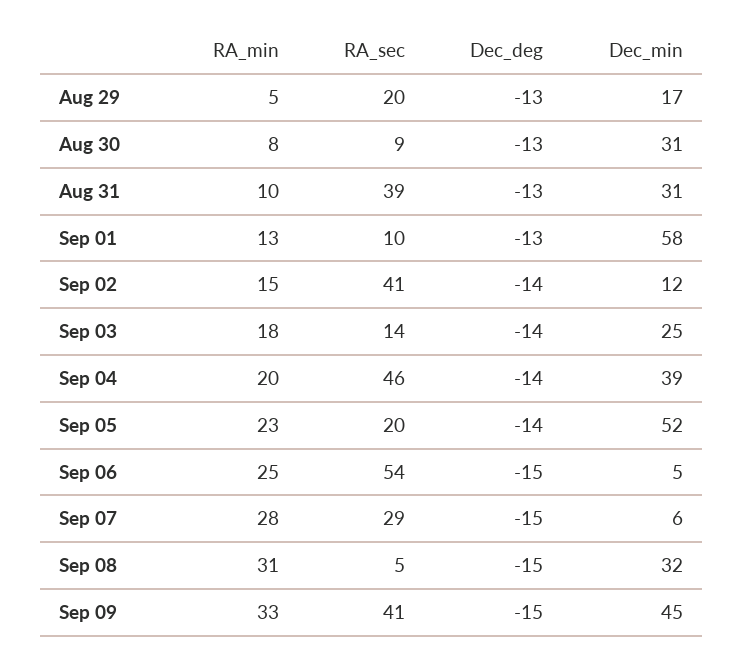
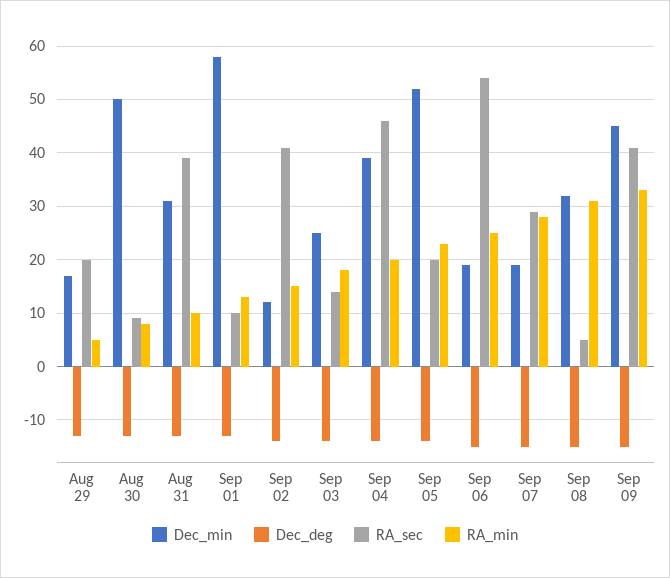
  {
    "RA_min": {
      "Aug 29": 5,
      "Aug 30": 8,
      "Aug 31": 10,
      "Sep 01": 13,
      "Sep 02": 15,
      "Sep 03": 18,
      "Sep 04": 20,
      "Sep 05": 23,
      "Sep 06": 25,
      "Sep 07": 28,
      "Sep 08": 31,
      "Sep 09": 33
    },
    "RA_sec": {
      "Aug 29": 20,
      "Aug 30": 9,
      "Aug 31": 39,
      "Sep 01": 10,
      "Sep 02": 41,
      "Sep 03": 14,
      "Sep 04": 46,
      "Sep 05": 20,
      "Sep 06": 54,
      "Sep 07": 29,
      "Sep 08": 5,
      "Sep 09": 41
    },
    "Dec_deg": {
      "Aug 29": -13,
      "Aug 30": -13,
      "Aug 31": -13,
      "Sep 01": -13,
      "Sep 02": -14,
      "Sep 03": -14,
      "Sep 04": -14,
      "Sep 05": -14,
      "Sep 06": -15,
      "Sep 07": -15,
      "Sep 08": -15,
      "Sep 09": -15
    },
    "Dec_min": {
      "Aug 29": 17,
-     "Aug 30": 31,
+     "Aug 30": 50,
      "Aug 31": 31,
      "Sep 01": 58,
      "Sep 02": 12,
      "Sep 03": 25,
      "Sep 04": 39,
      "Sep 05": 52,
-     "Sep 06": 5,
+     "Sep 06": 20,
-     "Sep 07": 6,
+     "Sep 07": 20,
      "Sep 08": 32,
      "Sep 09": 45
    }
  }

